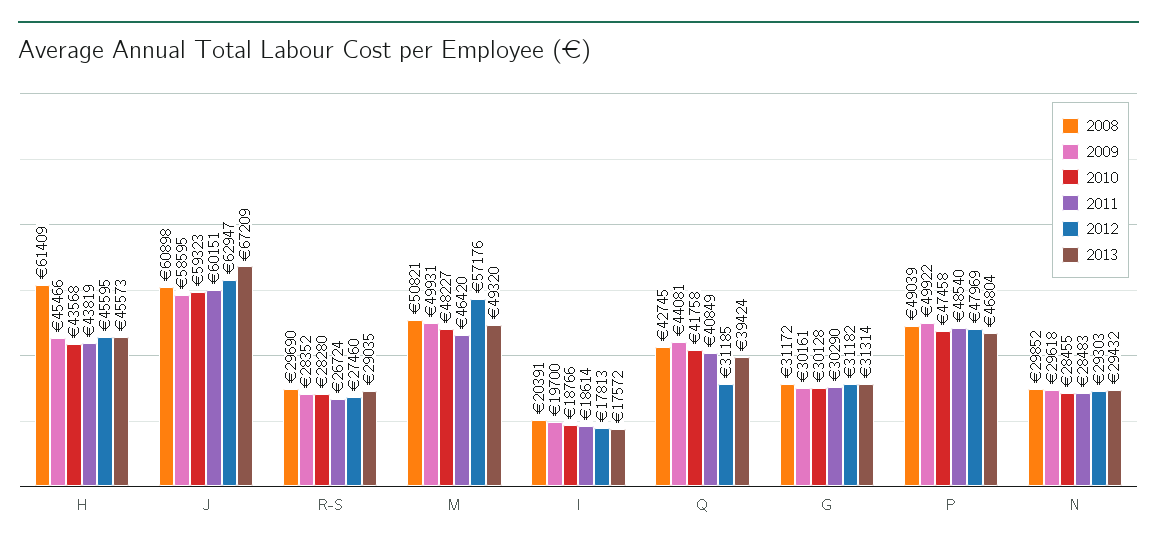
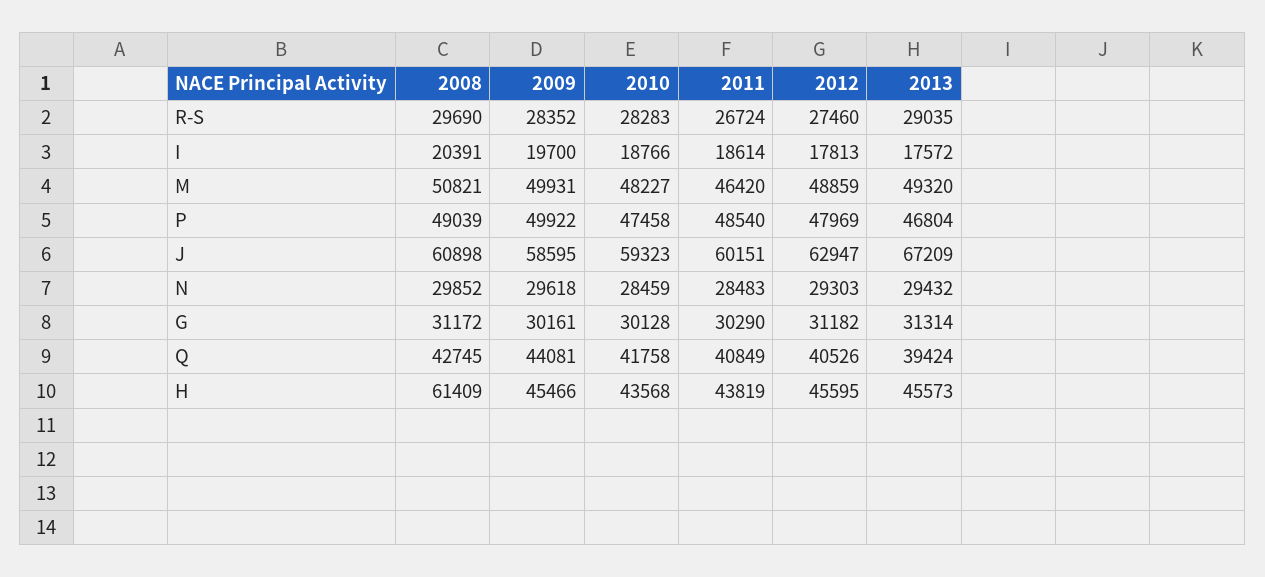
  {
    "2008": {
      "H": 61409,
      "J": 60898,
      "R-S": 29690,
      "M": 50821,
      "I": 20391,
      "Q": 42745,
      "G": 31172,
      "P": 49039,
      "N": 29852
    },
    "2009": {
      "H": 45466,
      "J": 58595,
      "R-S": 28352,
      "M": 49931,
      "I": 19700,
      "Q": 44081,
      "G": 30161,
      "P": 49922,
      "N": 29618
    },
    "2010": {
      "H": 43568,
      "J": 59323,
-     "R-S": 28280,
+     "R-S": 28283,
      "M": 48227,
      "I": 18766,
      "Q": 41758,
      "G": 30128,
      "P": 47458,
-     "N": 28455
+     "N": 28459
    },
    "2011": {
      "H": 43819,
      "J": 60151,
      "R-S": 26724,
      "M": 46420,
      "I": 18614,
      "Q": 40849,
      "G": 30290,
      "P": 48540,
      "N": 28483
    },
    "2012": {
      "H": 45595,
      "J": 62947,
      "R-S": 27460,
-     "M": 57176,
+     "M": 48859,
      "I": 17813,
-     "Q": 31185,
+     "Q": 40526,
      "G": 31182,
      "P": 47969,
      "N": 29303
    },
    "2013": {
      "H": 45573,
      "J": 67209,
      "R-S": 29035,
      "M": 49320,
      "I": 17572,
      "Q": 39424,
      "G": 31314,
      "P": 46804,
      "N": 29432
    }
  }

